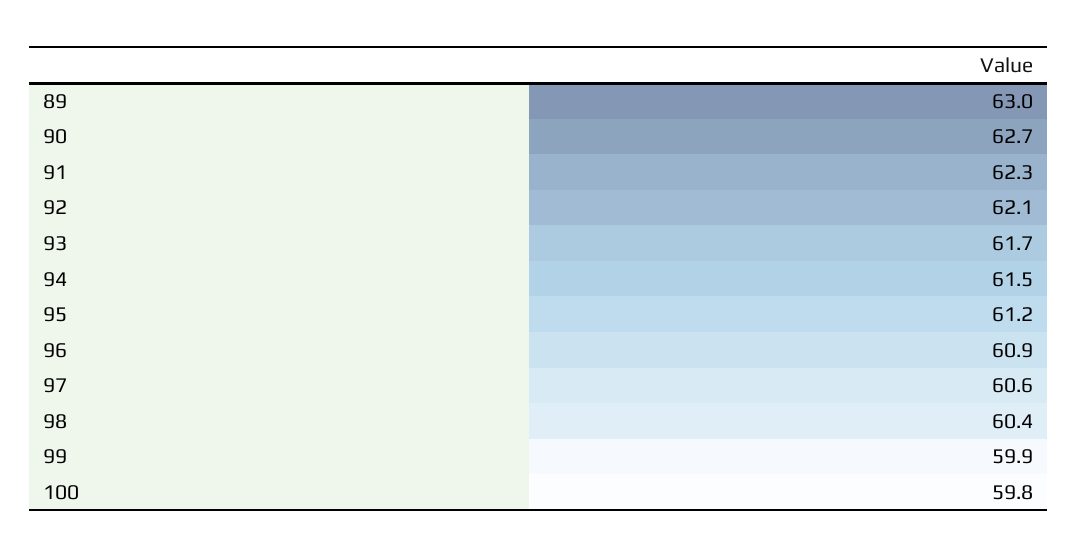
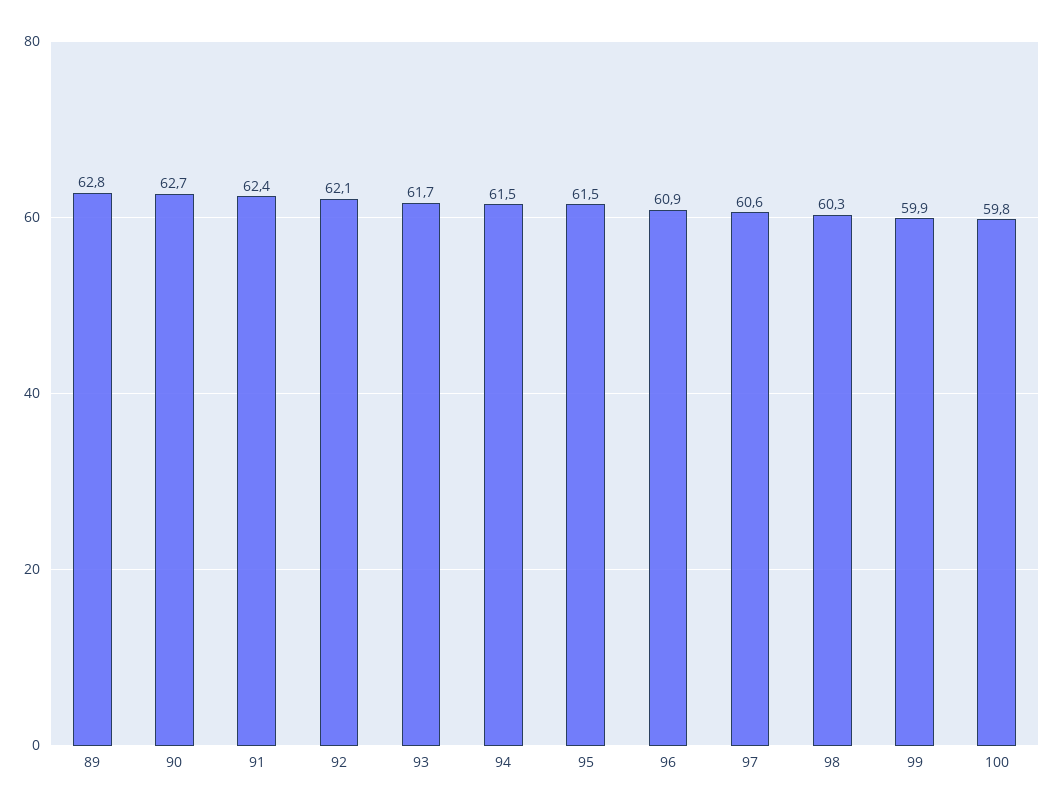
  {
-   "89": 63,
+   "89": 62.8,
    "90": 62.7,
-   "91": 62.3,
+   "91": 62.4,
    "92": 62.1,
    "93": 61.7,
    "94": 61.5,
-   "95": 61.2,
+   "95": 61.5,
    "96": 60.9,
    "97": 60.6,
-   "98": 60.4,
+   "98": 60.3,
    "99": 59.9,
    "100": 59.8
  }

